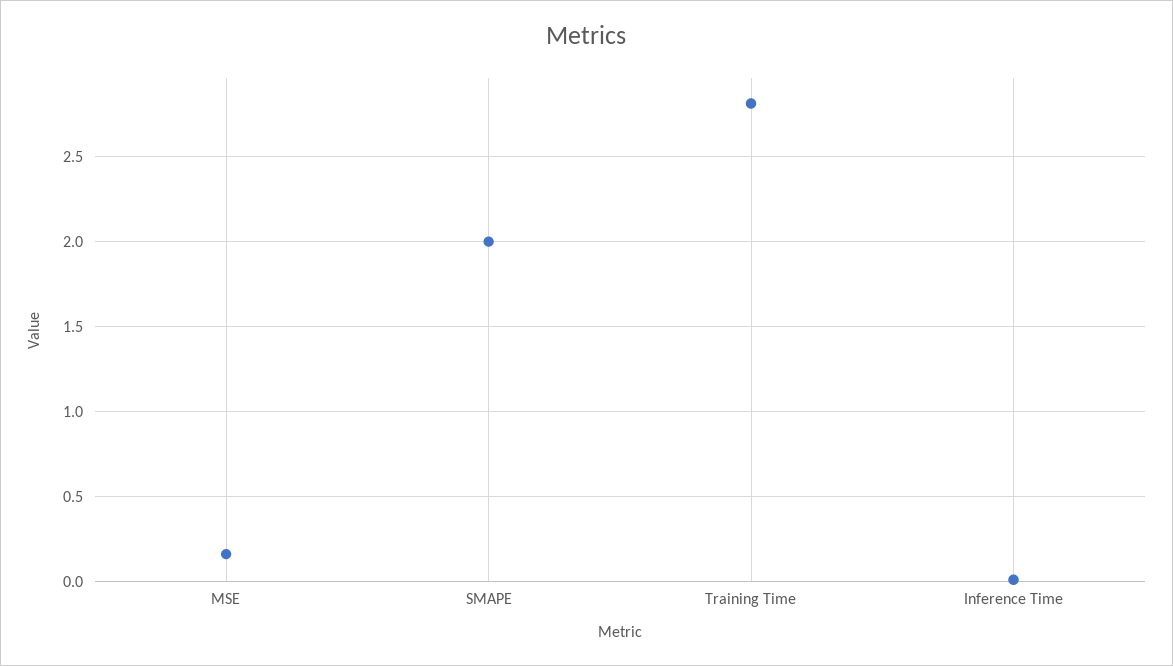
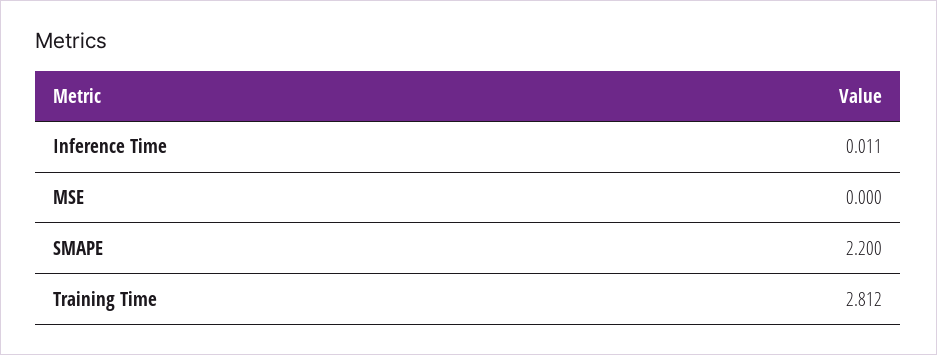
  {
-   "MSE": 0.15,
+   "MSE": 0,
-   "SMAPE": 2,
+   "SMAPE": 2.2,
    "Training Time": 2.812,
    "Inference Time": 0.011
  }

